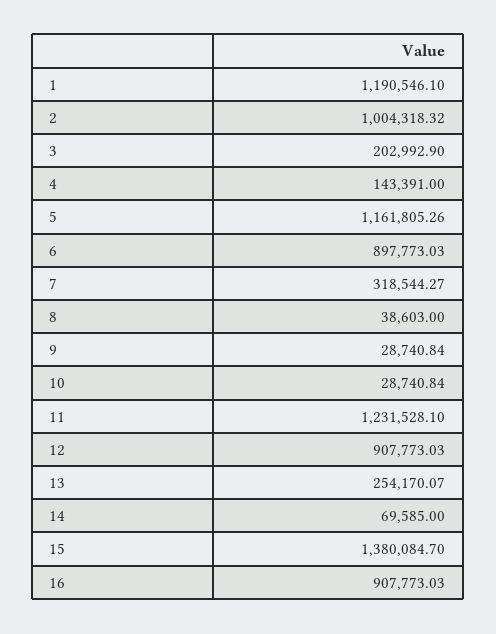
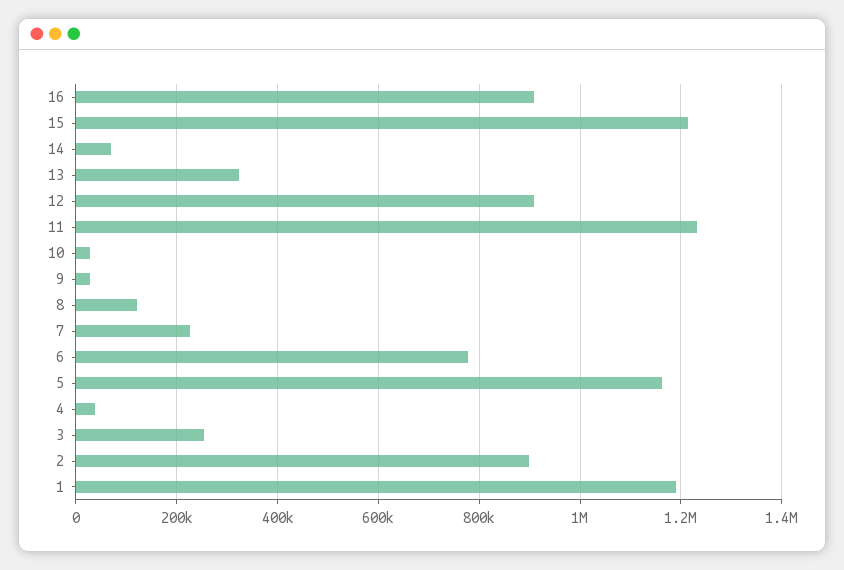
  {
    "1": 1190546.1,
-   "2": 1004318.32,
+   "2": 900000,
-   "3": 202992.9,
+   "3": 260000,
-   "4": 143391,
+   "4": 40000,
    "5": 1161805.26,
-   "6": 897773.03,
+   "6": 780000,
-   "7": 318544.27,
+   "7": 220000,
-   "8": 38603,
+   "8": 120000,
    "9": 28740.84,
    "10": 28740.84,
    "11": 1231528.1,
    "12": 907773.03,
-   "13": 254170.07,
+   "13": 320000,
    "14": 69585,
-   "15": 1380084.7,
+   "15": 1220000,
    "16": 907773.03
  }

